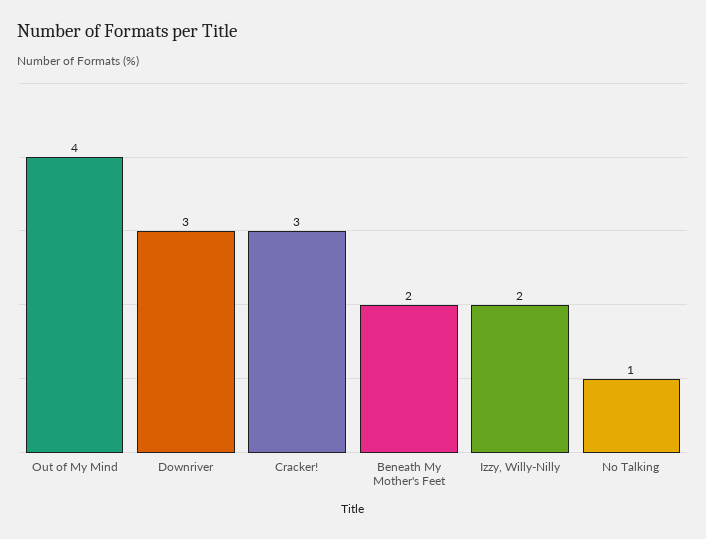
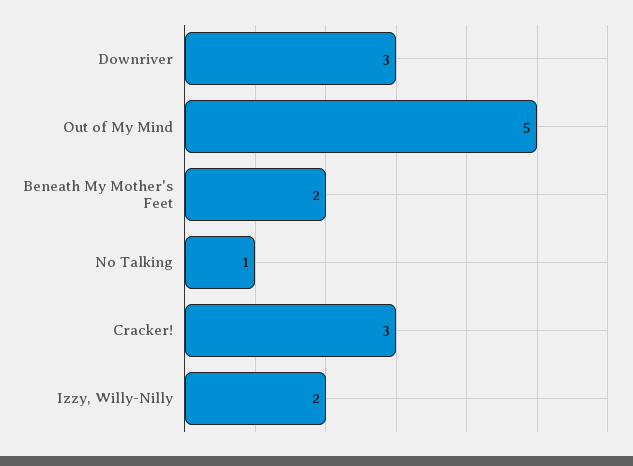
  {
-   "Out of My Mind": 4,
+   "Out of My Mind": 5,
    "Downriver": 3,
    "Cracker!": 3,
    "Beneath My Mother's Feet": 2,
    "Izzy, Willy-Nilly": 2,
    "No Talking": 1
  }

